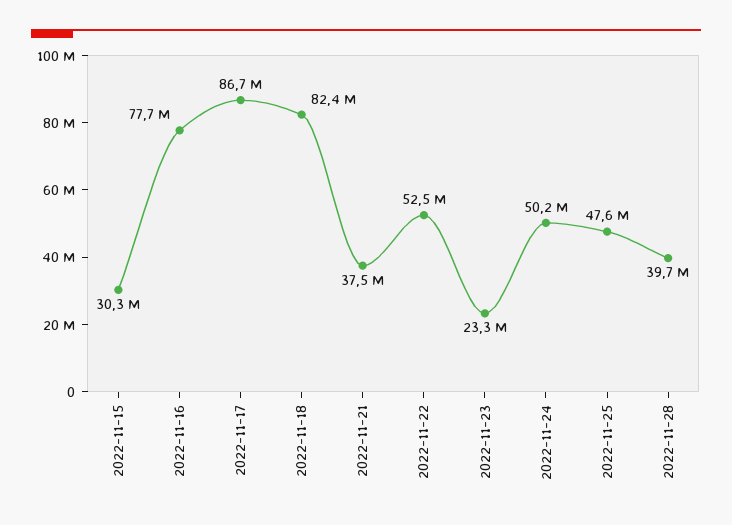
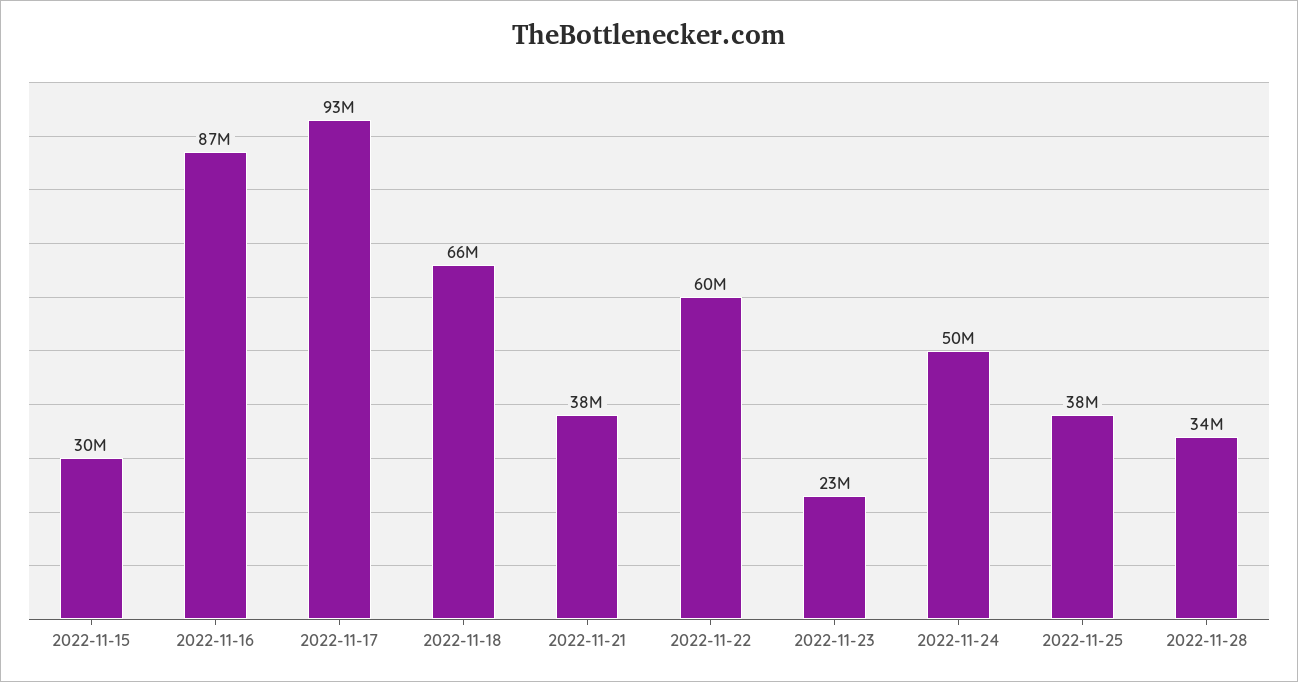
  {
    "2022-11-15": 30300000,
-   "2022-11-16": 77700000,
+   "2022-11-16": 87000000,
-   "2022-11-17": 86700000,
+   "2022-11-17": 93000000,
-   "2022-11-18": 82400000,
+   "2022-11-18": 66000000,
    "2022-11-21": 37500000,
-   "2022-11-22": 52500000,
+   "2022-11-22": 60000000,
    "2022-11-23": 23300000,
    "2022-11-24": 50200000,
-   "2022-11-25": 47600000,
+   "2022-11-25": 38000000,
-   "2022-11-28": 39700000
+   "2022-11-28": 34000000
  }

